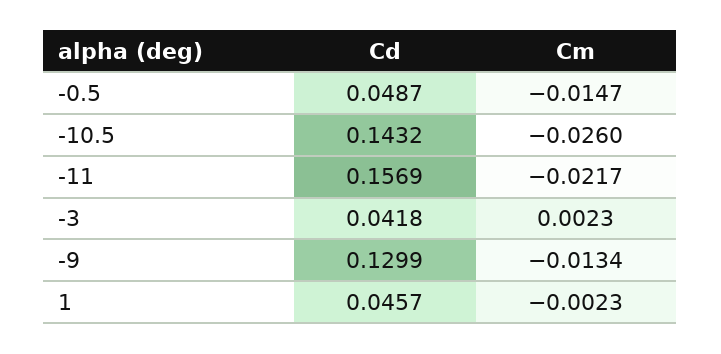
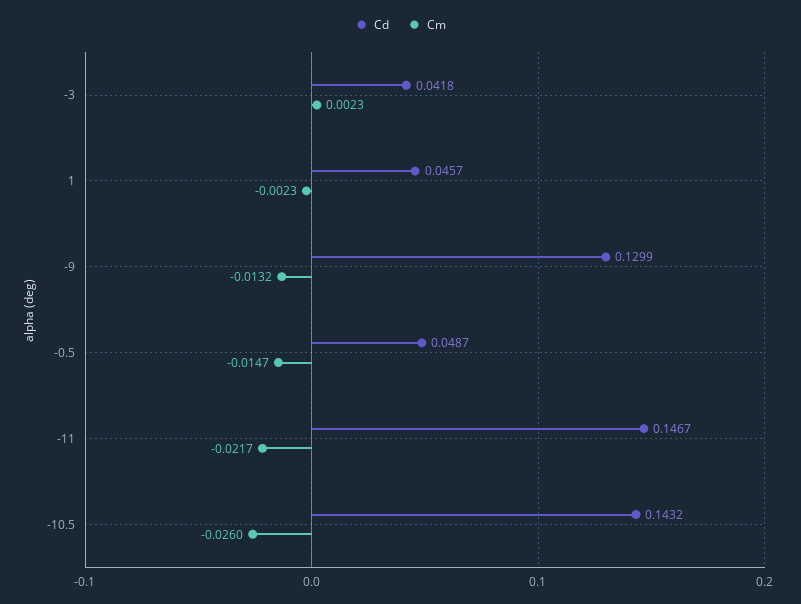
  {
    "Cd": {
      "-0.5": 0.0487,
      "-10.5": 0.1432,
-     "-11": 0.1569,
+     "-11": 0.1467,
      "-3": 0.0418,
      "-9": 0.1299,
      "1": 0.0457
    },
    "Cm": {
      "-0.5": -0.0147,
      "-10.5": -0.026,
      "-11": -0.0217,
      "-3": 0.0023,
-     "-9": -0.0134,
+     "-9": -0.0132,
      "1": -0.0023
    }
  }

